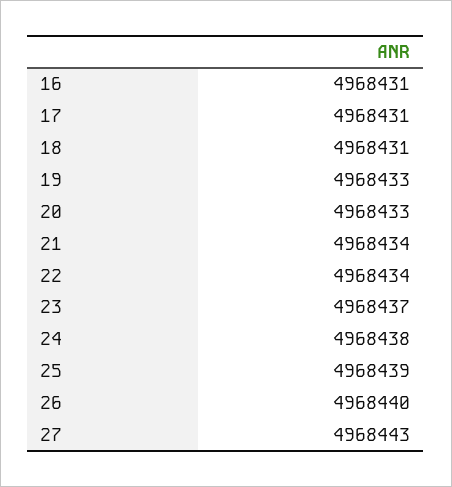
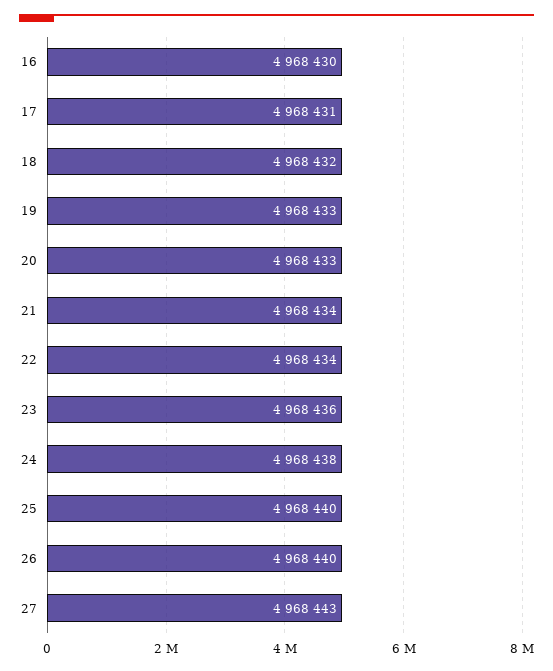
  {
-   "16": 4968431,
+   "16": 4968430,
    "17": 4968431,
-   "18": 4968431,
+   "18": 4968432,
    "19": 4968433,
    "20": 4968433,
    "21": 4968434,
    "22": 4968434,
-   "23": 4968437,
+   "23": 4968436,
    "24": 4968438,
-   "25": 4968439,
+   "25": 4968440,
    "26": 4968440,
    "27": 4968443
  }

